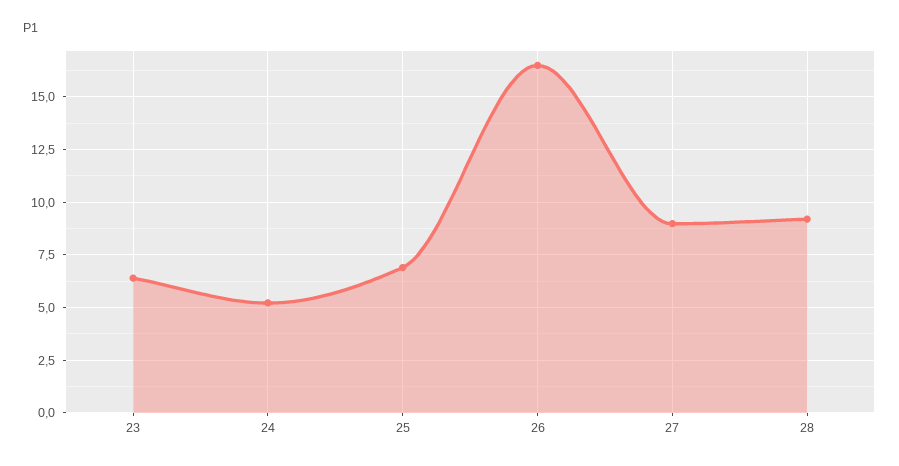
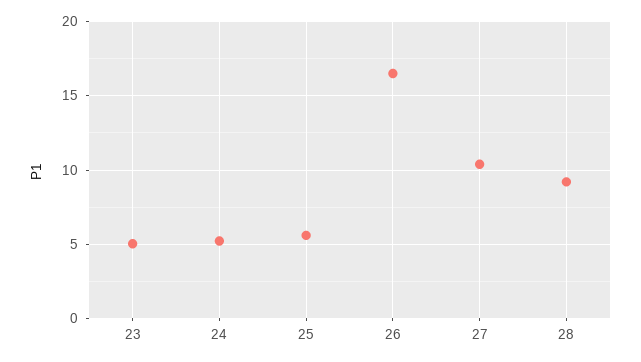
  {
-   "23": 6.5,
+   "23": 5,
    "24": 5,
-   "25": 7,
+   "25": 5.5,
    "26": 16.5,
-   "27": 9,
+   "27": 10.5,
    "28": 9
  }

